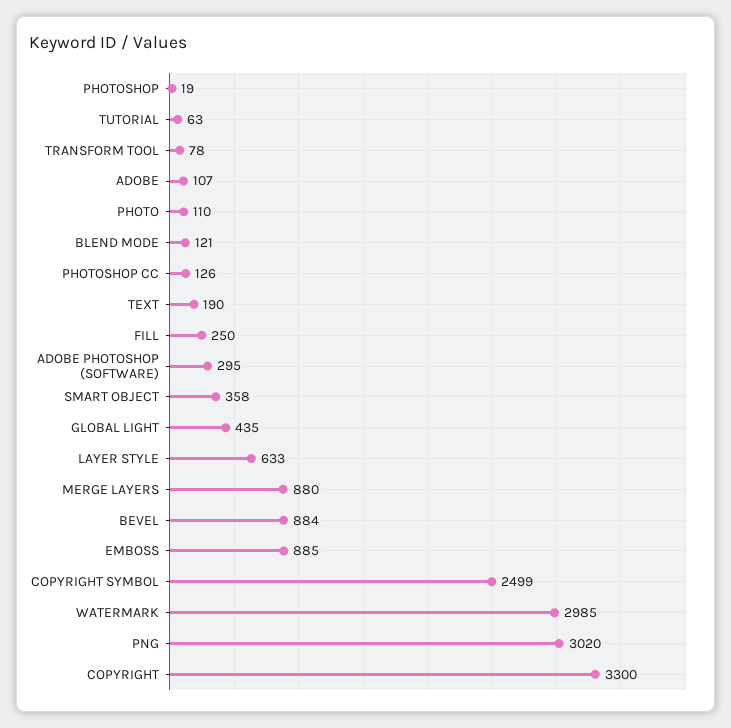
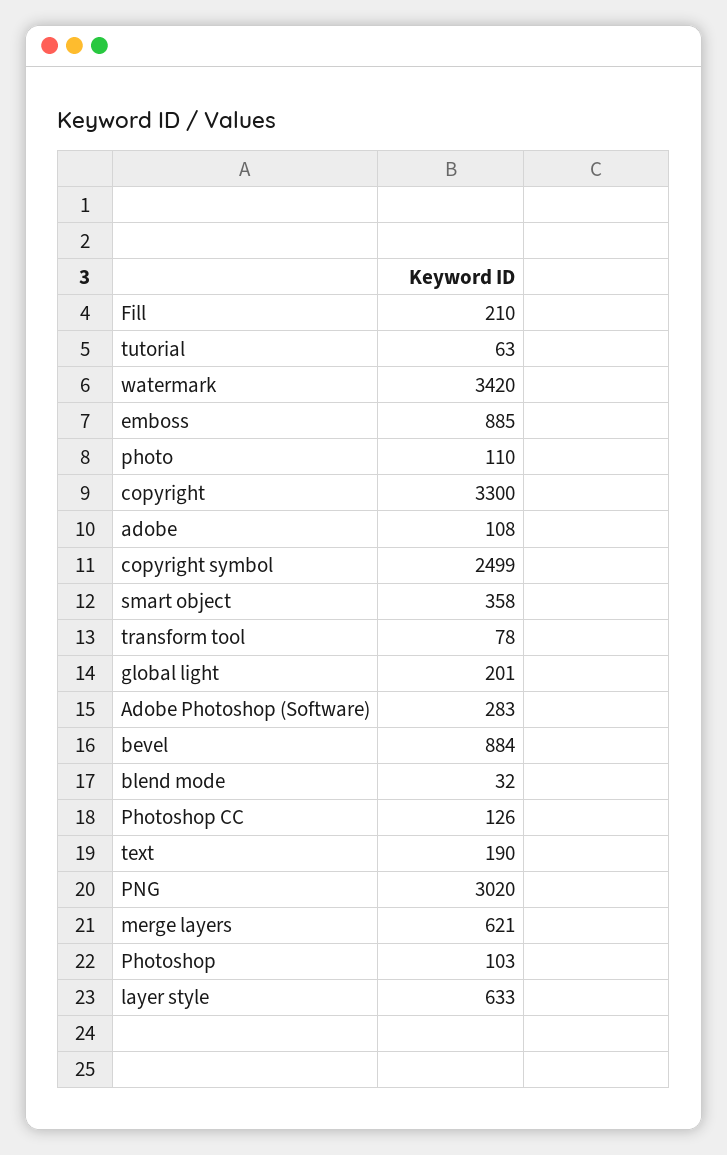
  {
-   "PHOTOSHOP": 19,
+   "PHOTOSHOP": 103,
    "TUTORIAL": 63,
    "TRANSFORM TOOL": 78,
-   "ADOBE": 107,
+   "ADOBE": 108,
    "PHOTO": 110,
-   "BLEND MODE": 121,
+   "BLEND MODE": 32,
    "PHOTOSHOP CC": 126,
    "TEXT": 190,
-   "FILL": 250,
+   "FILL": 210,
-   "ADOBE PHOTOSHOP (SOFTWARE)": 295,
+   "ADOBE PHOTOSHOP (SOFTWARE)": 283,
    "SMART OBJECT": 358,
-   "GLOBAL LIGHT": 435,
+   "GLOBAL LIGHT": 201,
    "LAYER STYLE": 633,
-   "MERGE LAYERS": 880,
+   "MERGE LAYERS": 621,
    "BEVEL": 884,
    "EMBOSS": 885,
    "COPYRIGHT SYMBOL": 2499,
-   "WATERMARK": 2985,
+   "WATERMARK": 3420,
    "PNG": 3020,
    "COPYRIGHT": 3300
  }

